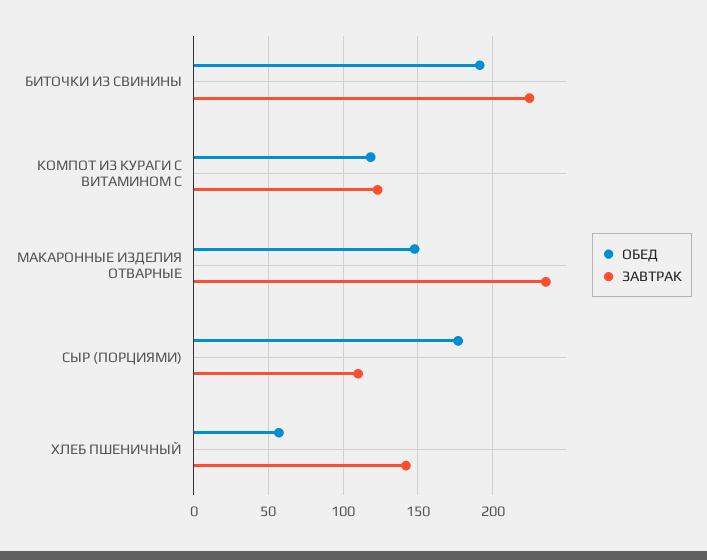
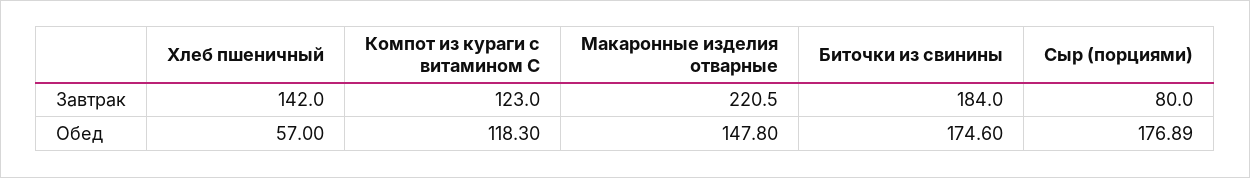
  {
    "ОБЕД": {
-     "БИТОЧКИ ИЗ СВИНИНЫ": 190,
+     "БИТОЧКИ ИЗ СВИНИНЫ": 174.6,
      "КОМПОТ ИЗ КУРАГИ С ВИТАМИНОМ С": 118.3,
      "МАКАРОННЫЕ ИЗДЕЛИЯ ОТВАРНЫЕ": 147.8,
      "СЫР (ПОРЦИЯМИ)": 176.89,
      "ХЛЕБ ПШЕНИЧНЫЙ": 57
    },
    "ЗАВТРАК": {
-     "БИТОЧКИ ИЗ СВИНИНЫ": 225,
+     "БИТОЧКИ ИЗ СВИНИНЫ": 184,
      "КОМПОТ ИЗ КУРАГИ С ВИТАМИНОМ С": 123,
-     "МАКАРОННЫЕ ИЗДЕЛИЯ ОТВАРНЫЕ": 235,
+     "МАКАРОННЫЕ ИЗДЕЛИЯ ОТВАРНЫЕ": 220.5,
-     "СЫР (ПОРЦИЯМИ)": 110,
+     "СЫР (ПОРЦИЯМИ)": 80,
      "ХЛЕБ ПШЕНИЧНЫЙ": 142
    }
  }

